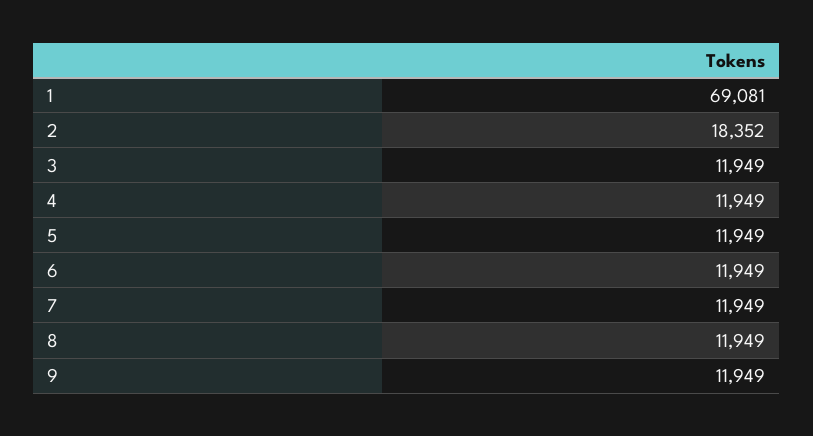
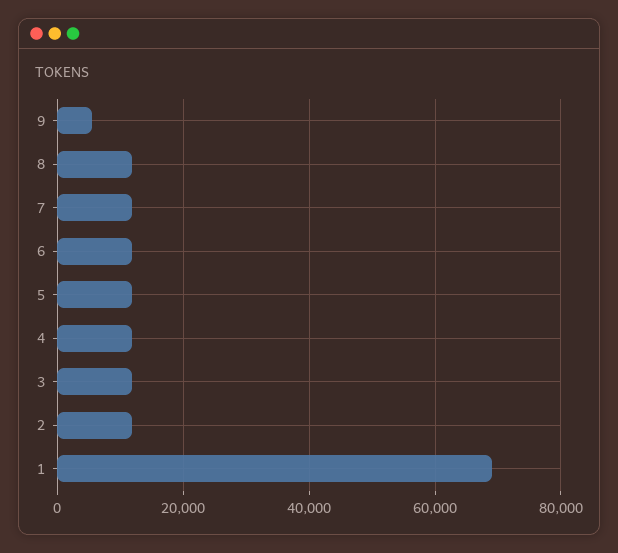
  {
    "1": 69081,
-   "2": 18352,
+   "2": 12000,
    "3": 11949,
    "4": 11949,
    "5": 11949,
    "6": 11949,
    "7": 11949,
    "8": 11949,
-   "9": 11949
+   "9": 6000
  }

